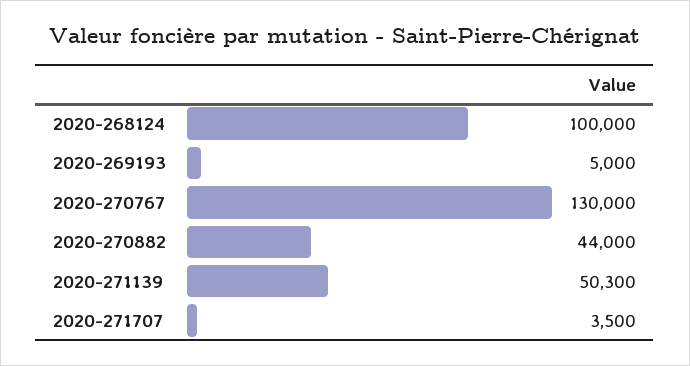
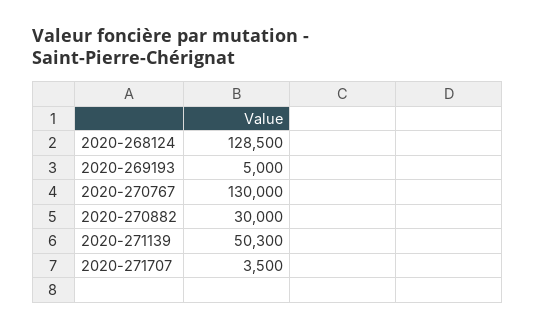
  {
-   "2020-268124": 100000,
+   "2020-268124": 128500,
    "2020-269193": 5000,
    "2020-270767": 130000,
-   "2020-270882": 44000,
+   "2020-270882": 30000,
    "2020-271139": 50300,
    "2020-271707": 3500
  }

